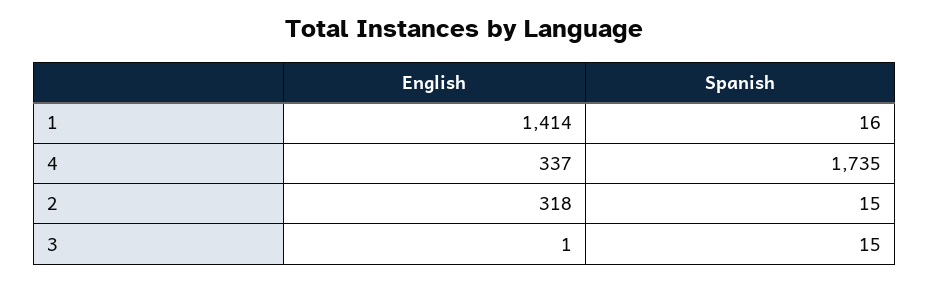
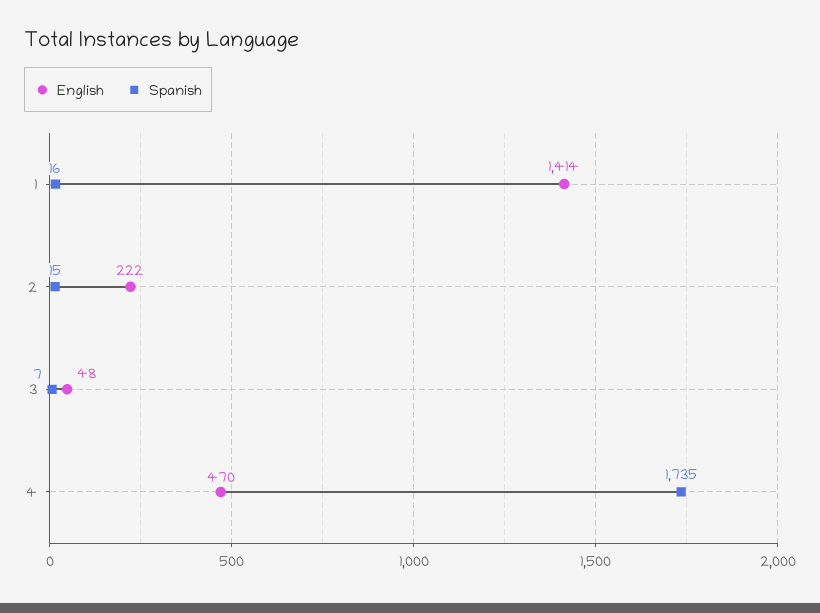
  {
    "English": {
      "1": 1414,
-     "4": 337,
+     "4": 470,
-     "2": 318,
+     "2": 222,
-     "3": 1
+     "3": 48
    },
    "Spanish": {
      "1": 16,
      "4": 1735,
      "2": 15,
-     "3": 15
+     "3": 7
    }
  }

